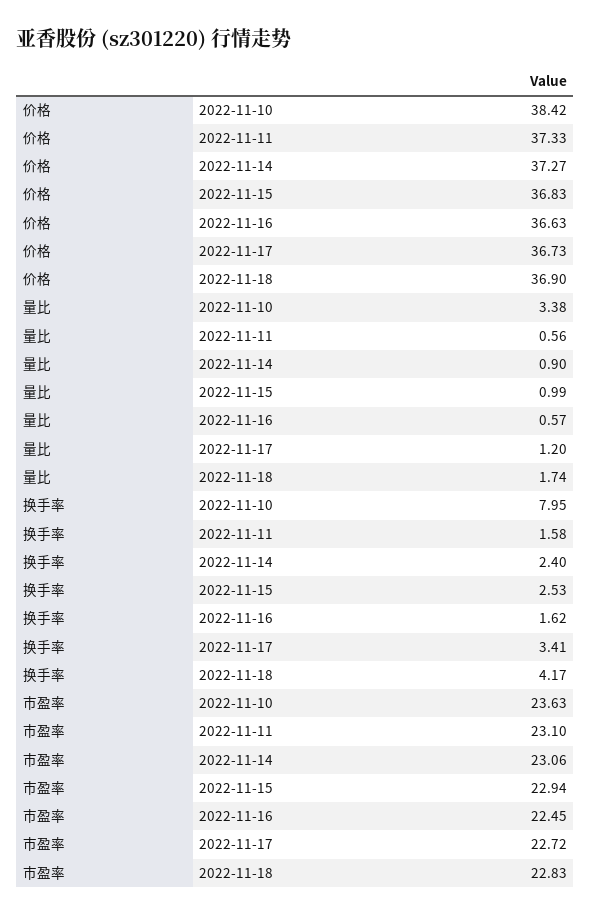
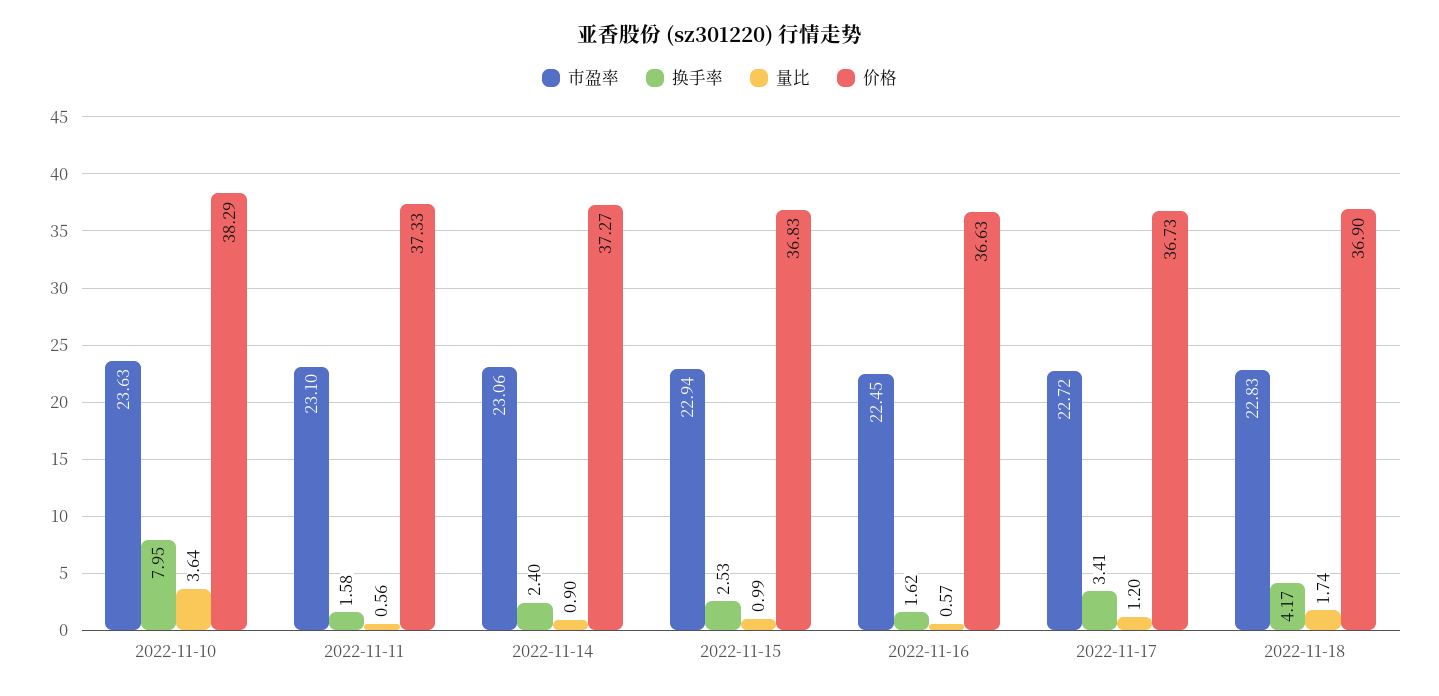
  {
    "价格": {
-     "2022-11-10": 38.42,
+     "2022-11-10": 38.29,
      "2022-11-11": 37.33,
      "2022-11-14": 37.27,
      "2022-11-15": 36.83,
      "2022-11-16": 36.63,
      "2022-11-17": 36.73,
      "2022-11-18": 36.9
    },
    "量比": {
-     "2022-11-10": 3.38,
+     "2022-11-10": 3.64,
      "2022-11-11": 0.56,
      "2022-11-14": 0.9,
      "2022-11-15": 0.99,
      "2022-11-16": 0.57,
      "2022-11-17": 1.2,
      "2022-11-18": 1.74
    },
    "换手率": {
      "2022-11-10": 7.95,
      "2022-11-11": 1.58,
      "2022-11-14": 2.4,
      "2022-11-15": 2.53,
      "2022-11-16": 1.62,
      "2022-11-17": 3.41,
      "2022-11-18": 4.17
    },
    "市盈率": {
      "2022-11-10": 23.63,
      "2022-11-11": 23.1,
      "2022-11-14": 23.06,
      "2022-11-15": 22.94,
      "2022-11-16": 22.45,
      "2022-11-17": 22.72,
      "2022-11-18": 22.83
    }
  }

